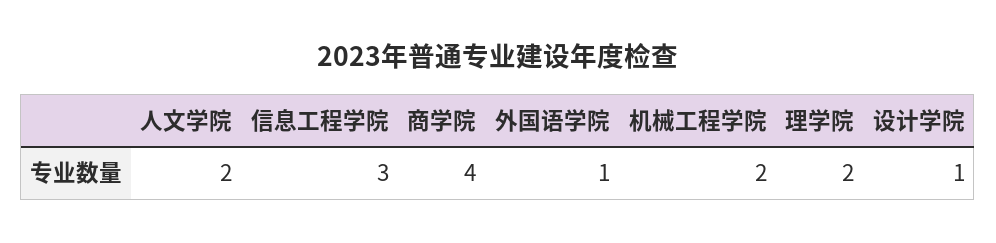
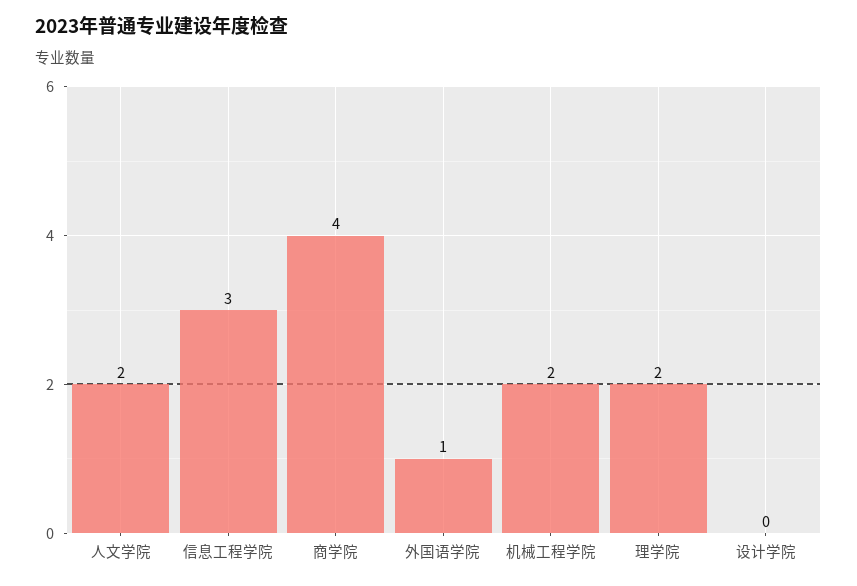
  {
    "人文学院": 2,
    "信息工程学院": 3,
    "商学院": 4,
    "外国语学院": 1,
    "机械工程学院": 2,
    "理学院": 2,
-   "设计学院": 1
+   "设计学院": 0
  }

